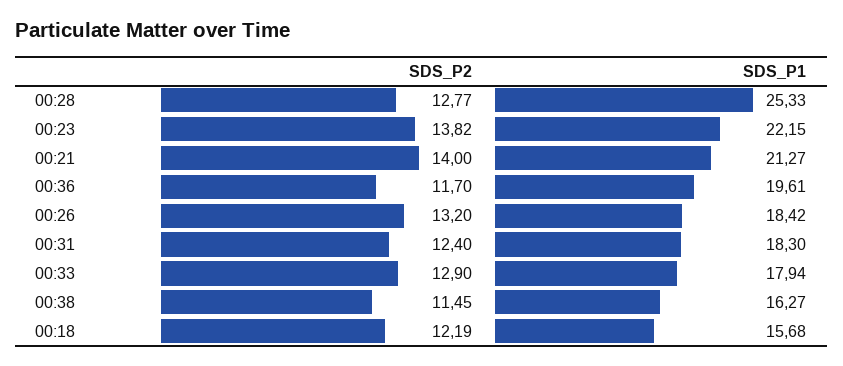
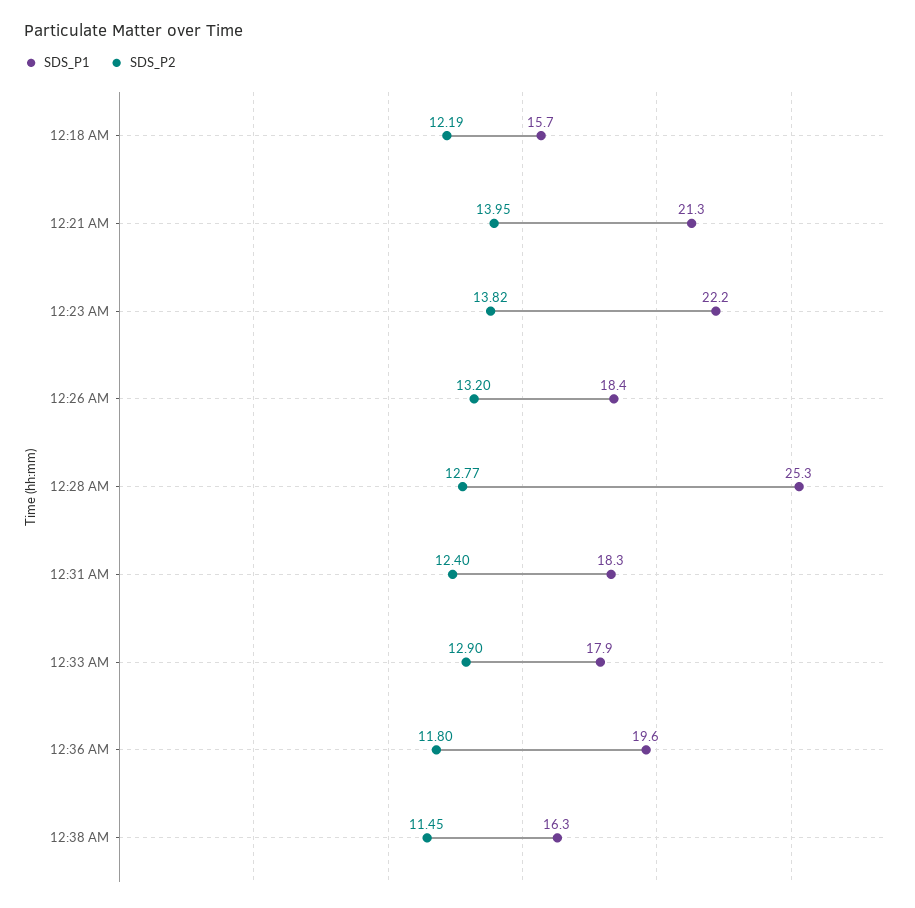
  {
    "SDS_P2": {
      "00:28": 12.77,
      "00:23": 13.82,
-     "00:21": 14,
+     "00:21": 13.95,
-     "00:36": 11.7,
+     "00:36": 11.8,
      "00:26": 13.2,
      "00:31": 12.4,
      "00:33": 12.9,
      "00:38": 11.45,
      "00:18": 12.19
    },
    "SDS_P1": {
      "00:28": 25.33,
      "00:23": 22.15,
      "00:21": 21.27,
      "00:36": 19.61,
      "00:26": 18.42,
      "00:31": 18.3,
      "00:33": 17.94,
      "00:38": 16.27,
      "00:18": 15.68
    }
  }

